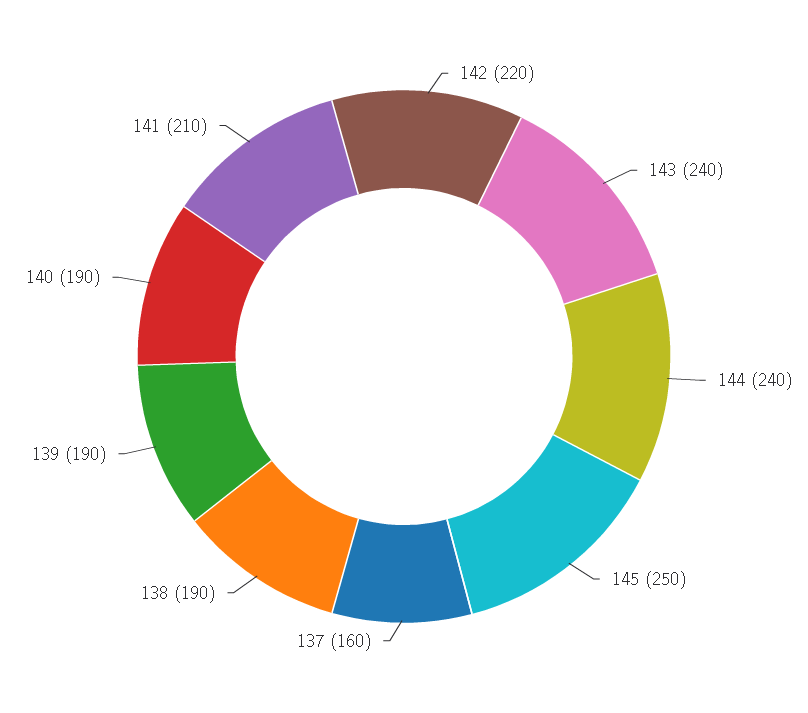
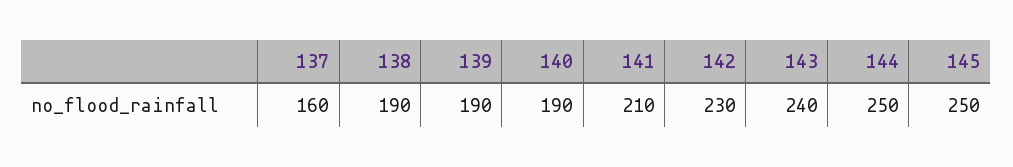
  {
-   "142": 220,
+   "142": 230,
    "143": 240,
-   "144": 240,
+   "144": 250,
    "145": 250,
    "137": 160,
    "138": 190,
    "139": 190,
    "140": 190,
    "141": 210
  }

